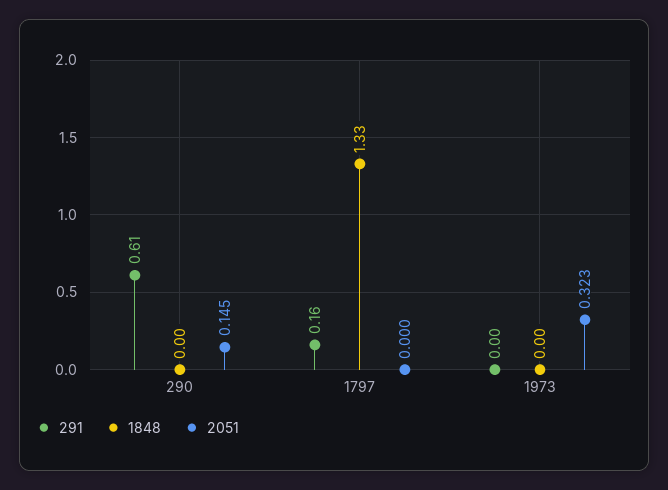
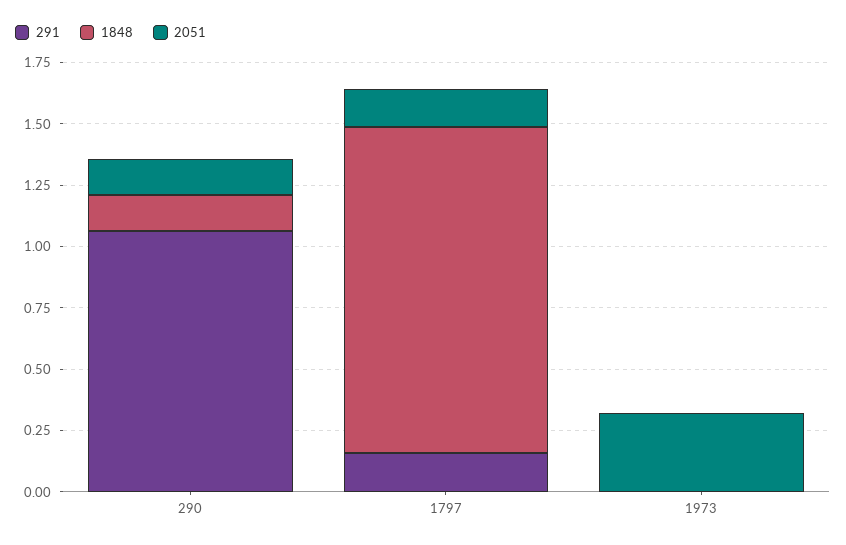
  {
    "291": {
-     "290": 0.61,
+     "290": 1.05,
      "1797": 0.16,
      "1973": 0
    },
    "1848": {
-     "290": 0,
+     "290": 0.15,
      "1797": 1.33,
      "1973": 0
    },
    "2051": {
      "290": 0.145,
-     "1797": 0,
+     "1797": 0.15,
      "1973": 0.323
    }
  }

